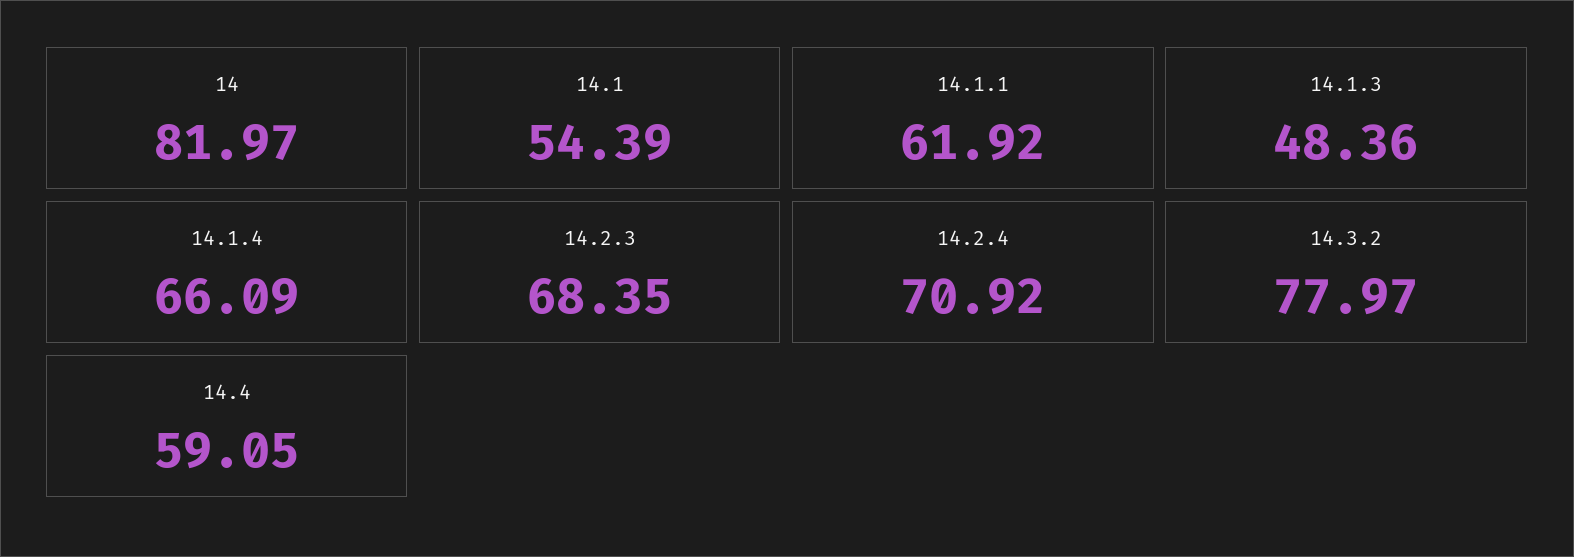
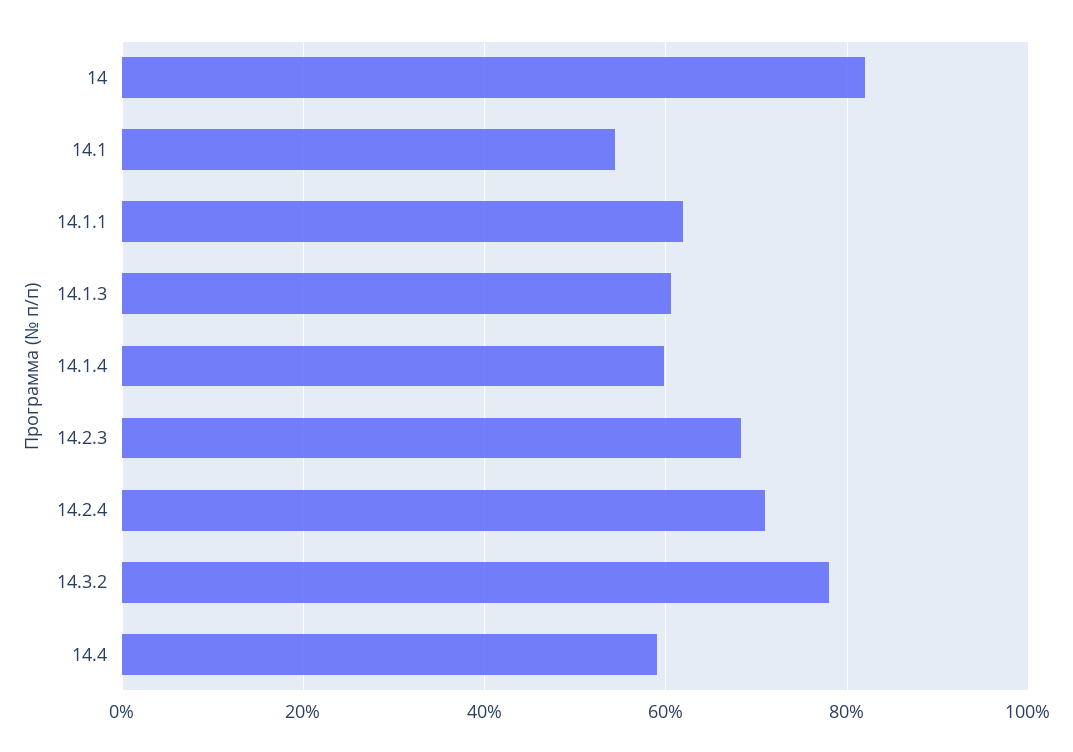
  {
    "14": 81.97,
    "14.1": 54.39,
    "14.1.1": 61.92,
-   "14.1.3": 48.36,
+   "14.1.3": 60,
-   "14.1.4": 66.09,
+   "14.1.4": 60,
    "14.2.3": 68.35,
    "14.2.4": 70.92,
    "14.3.2": 77.97,
    "14.4": 59.05
  }

